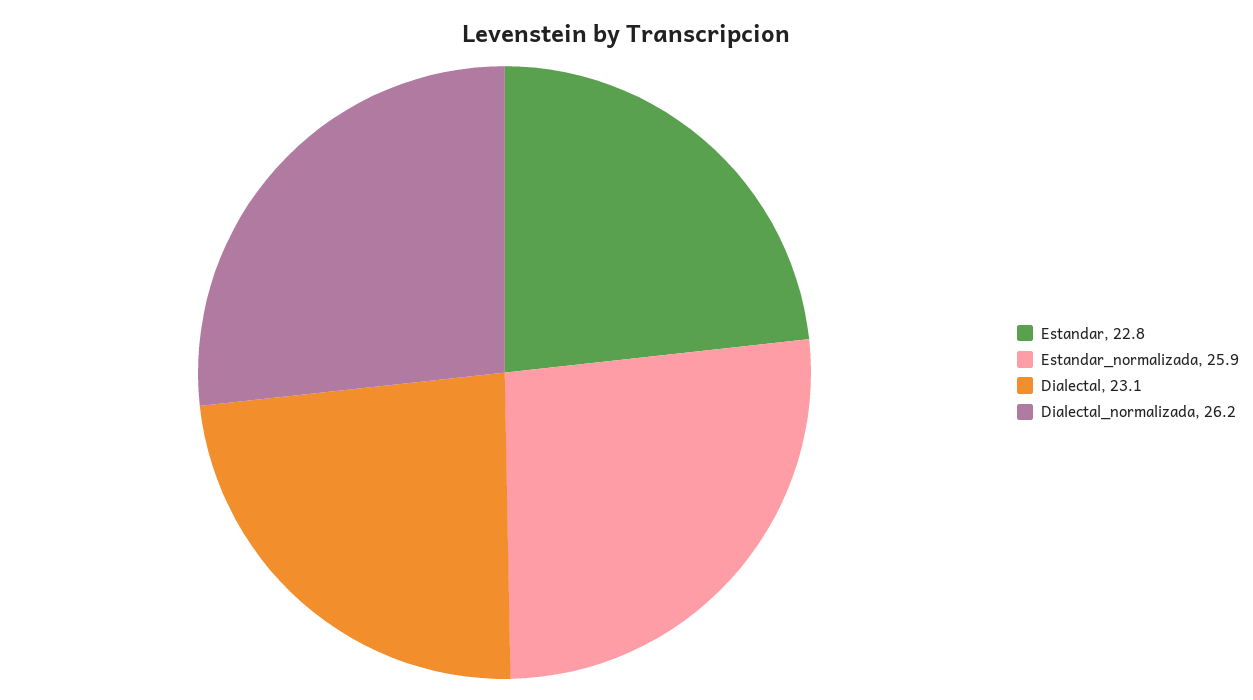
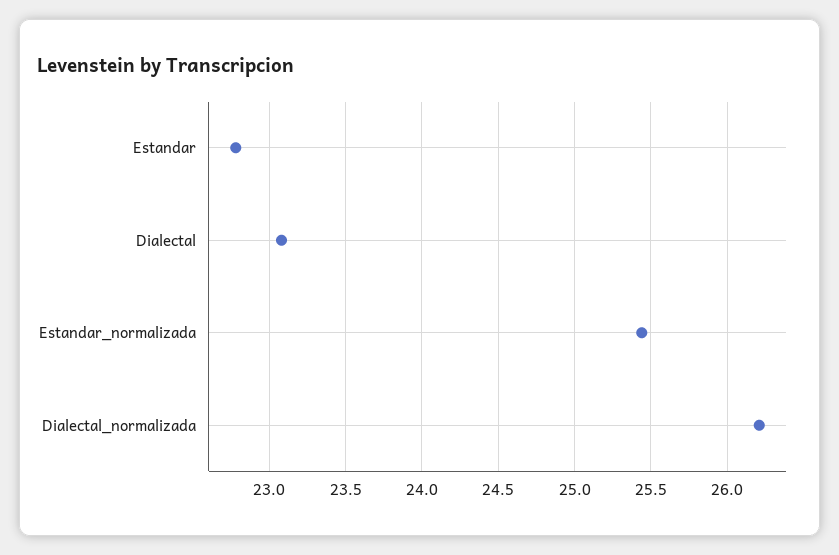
  {
    "Estandar": 22.8,
-   "Estandar_normalizada": 25.9,
+   "Estandar_normalizada": 25.45,
    "Dialectal": 23.1,
    "Dialectal_normalizada": 26.2
  }

